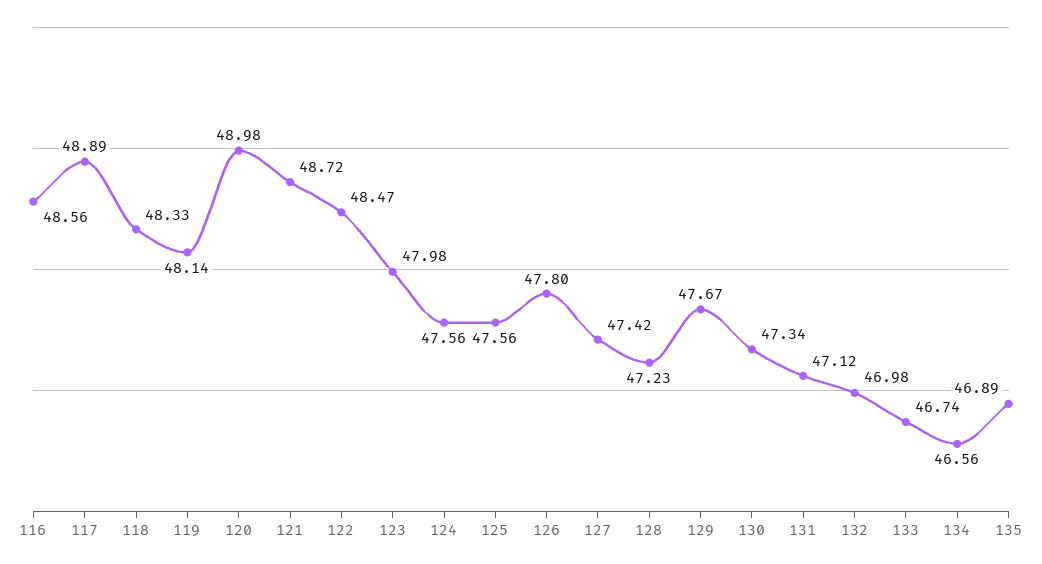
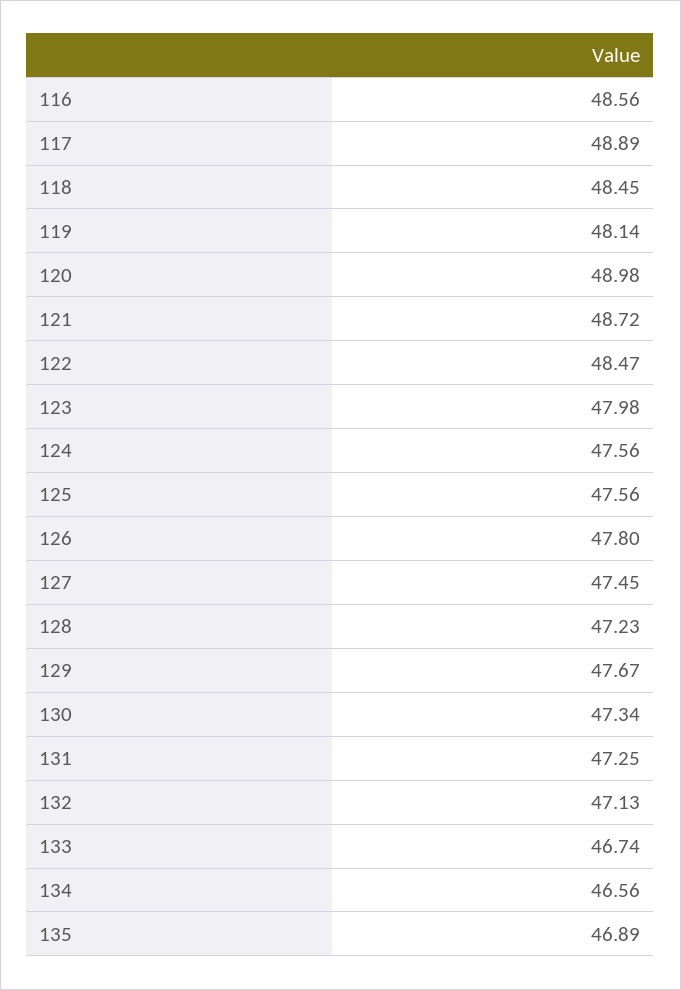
  {
    "116": 48.56,
    "117": 48.89,
-   "118": 48.33,
+   "118": 48.45,
    "119": 48.14,
    "120": 48.98,
    "121": 48.72,
    "122": 48.47,
    "123": 47.98,
    "124": 47.56,
    "125": 47.56,
    "126": 47.8,
-   "127": 47.42,
+   "127": 47.45,
    "128": 47.23,
    "129": 47.67,
    "130": 47.34,
-   "131": 47.12,
+   "131": 47.25,
-   "132": 46.98,
+   "132": 47.13,
    "133": 46.74,
    "134": 46.56,
    "135": 46.89
  }

